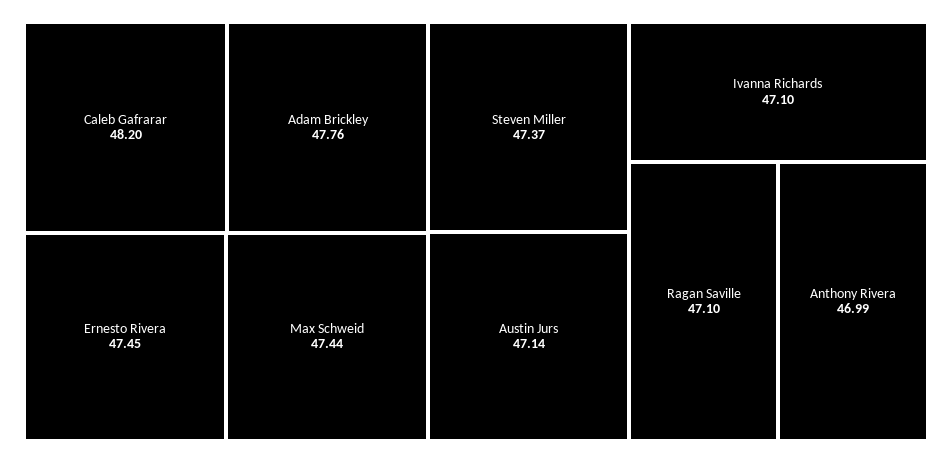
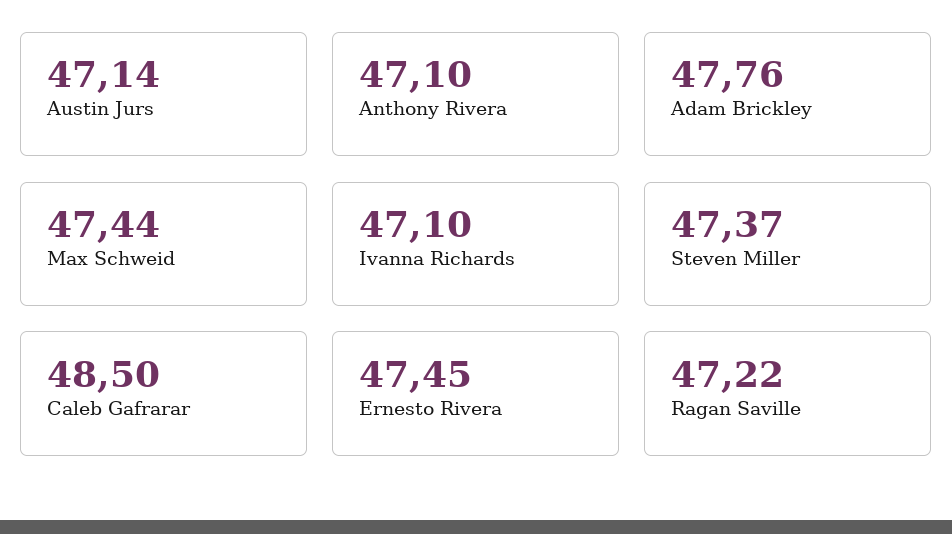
  {
-   "Caleb Gafrarar": 48.2,
+   "Caleb Gafrarar": 48.5,
    "Adam Brickley": 47.76,
    "Ernesto Rivera": 47.45,
    "Max Schweid": 47.44,
    "Steven Miller": 47.37,
    "Austin Jurs": 47.14,
    "Ivanna Richards": 47.1,
-   "Ragan Saville": 47.1,
+   "Ragan Saville": 47.22,
-   "Anthony Rivera": 46.99
+   "Anthony Rivera": 47.1
  }

